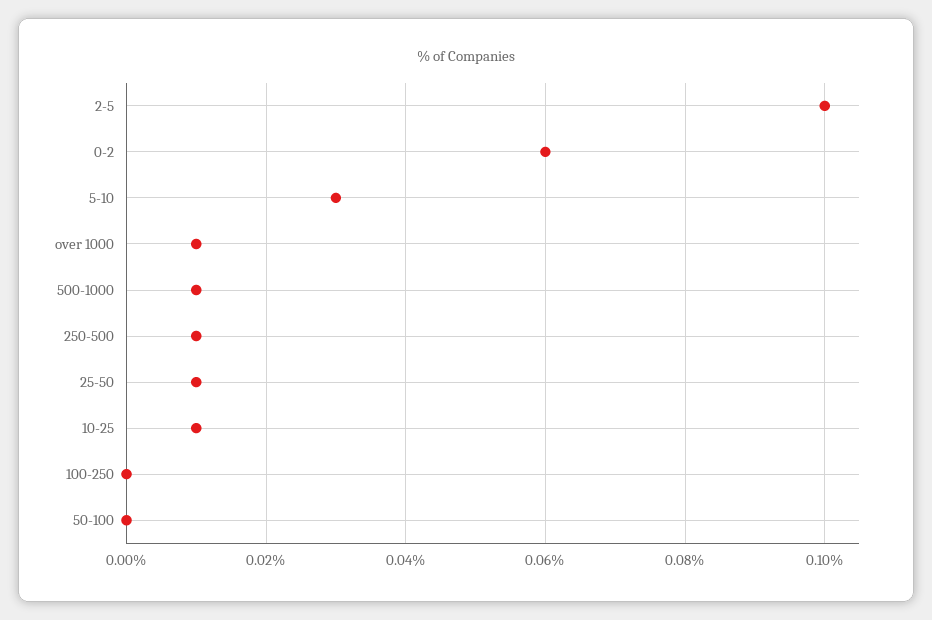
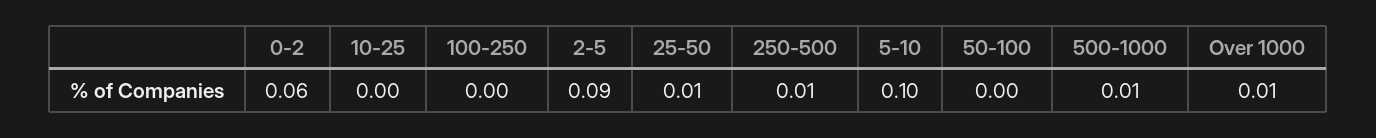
  {
-   "2-5": 0.1,
+   "2-5": 0.09,
    "0-2": 0.06,
-   "5-10": 0.03,
+   "5-10": 0.1,
    "over 1000": 0.01,
    "500-1000": 0.01,
    "250-500": 0.01,
    "25-50": 0.01,
-   "10-25": 0.01,
+   "10-25": 0,
    "100-250": 0,
    "50-100": 0
  }

